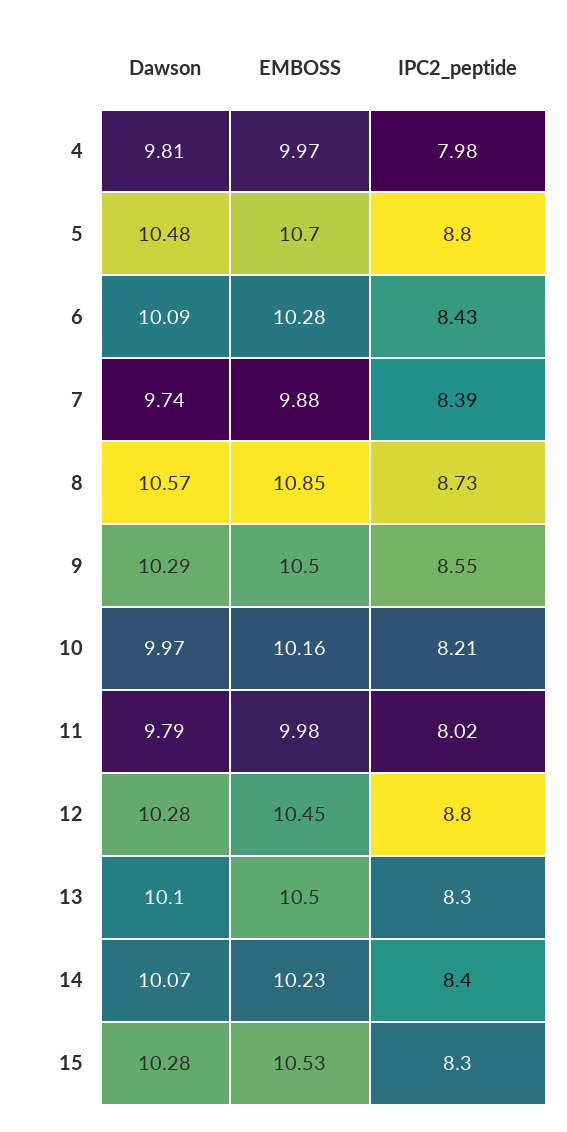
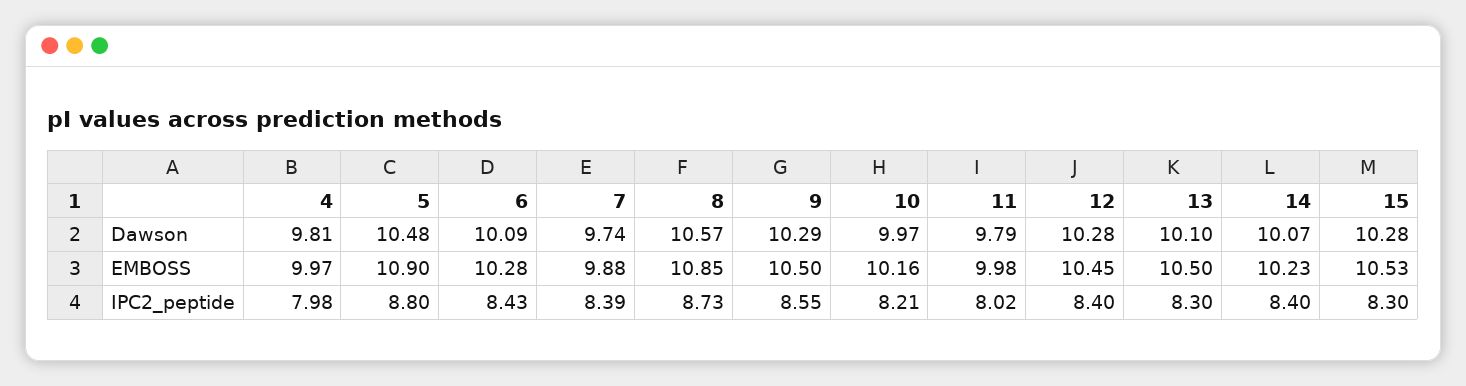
  {
    "Dawson": {
      "4": 9.81,
      "5": 10.48,
      "6": 10.09,
      "7": 9.74,
      "8": 10.57,
      "9": 10.29,
      "10": 9.97,
      "11": 9.79,
      "12": 10.28,
      "13": 10.1,
      "14": 10.07,
      "15": 10.28
    },
    "EMBOSS": {
      "4": 9.97,
-     "5": 10.7,
+     "5": 10.9,
      "6": 10.28,
      "7": 9.88,
      "8": 10.85,
      "9": 10.5,
      "10": 10.16,
      "11": 9.98,
      "12": 10.45,
      "13": 10.5,
      "14": 10.23,
      "15": 10.53
    },
    "IPC2_peptide": {
      "4": 7.98,
      "5": 8.8,
      "6": 8.43,
      "7": 8.39,
      "8": 8.73,
      "9": 8.55,
      "10": 8.21,
      "11": 8.02,
-     "12": 8.8,
+     "12": 8.4,
      "13": 8.3,
      "14": 8.4,
      "15": 8.3
    }
  }

